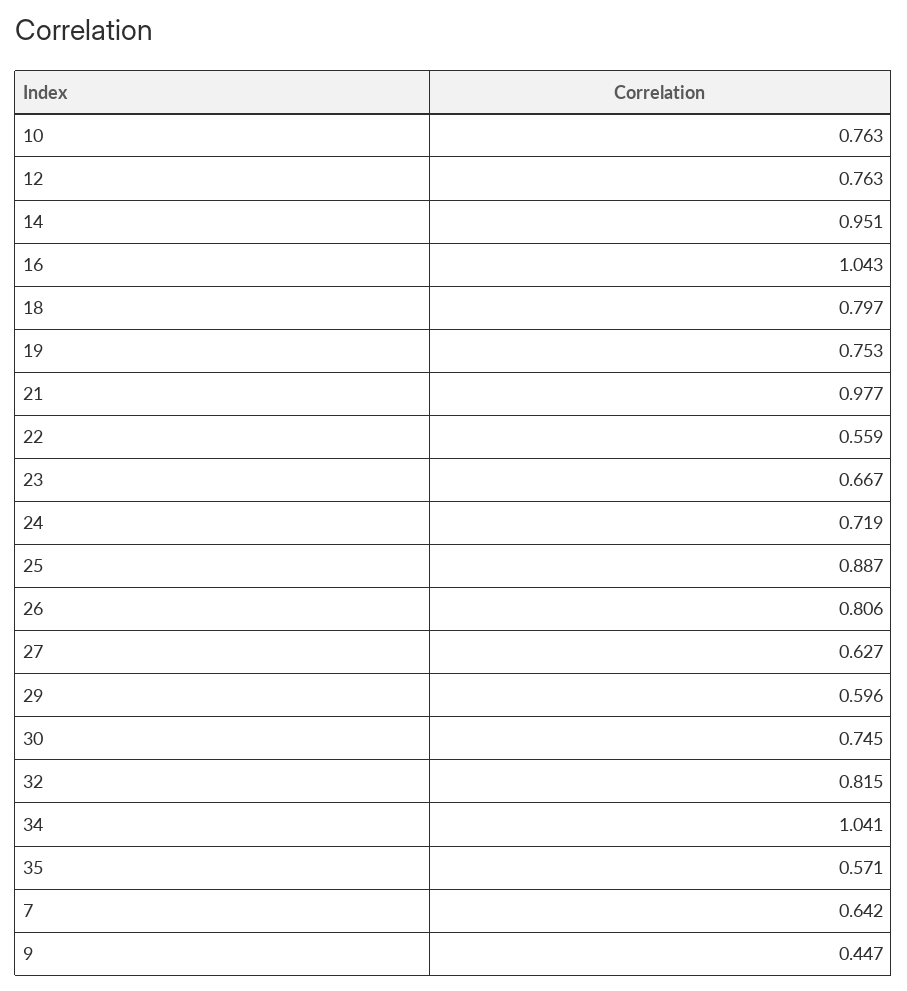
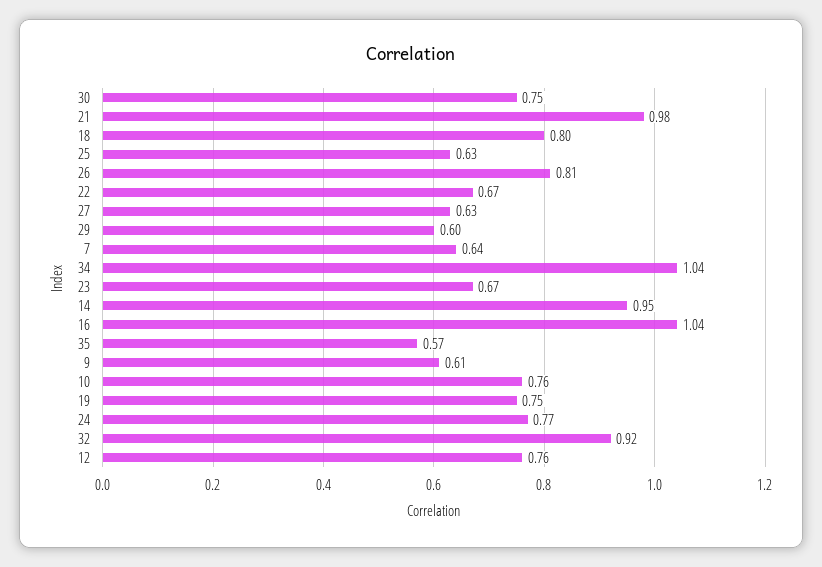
  {
    "10": 0.763,
    "12": 0.763,
    "14": 0.951,
    "16": 1.043,
    "18": 0.797,
    "19": 0.753,
    "21": 0.977,
-   "22": 0.559,
+   "22": 0.67,
    "23": 0.667,
-   "24": 0.719,
+   "24": 0.77,
-   "25": 0.887,
+   "25": 0.63,
    "26": 0.806,
    "27": 0.627,
    "29": 0.596,
    "30": 0.745,
-   "32": 0.815,
+   "32": 0.92,
    "34": 1.041,
    "35": 0.571,
    "7": 0.642,
-   "9": 0.447
+   "9": 0.61
  }

